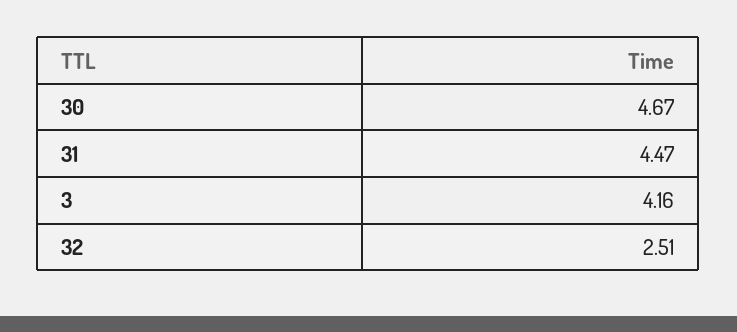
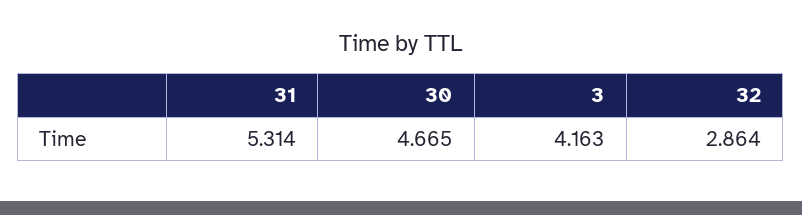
  {
    "30": 4.665,
-   "31": 4.47,
+   "31": 5.314,
    "3": 4.163,
-   "32": 2.51
+   "32": 2.864
  }

